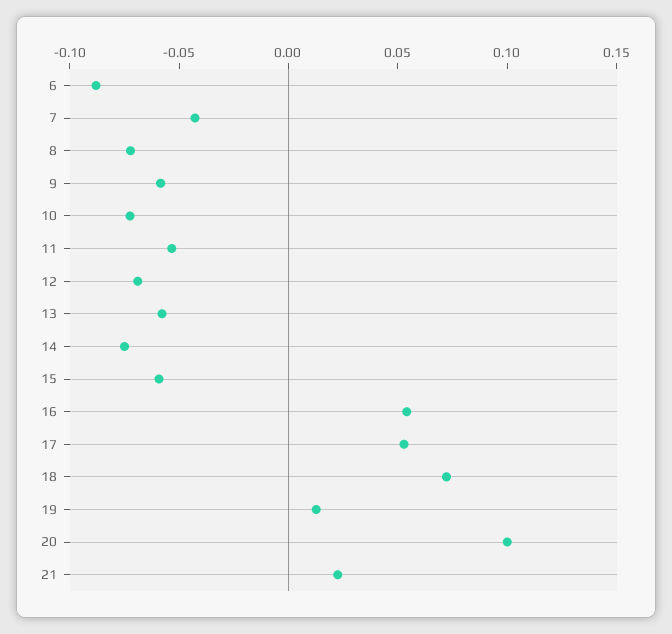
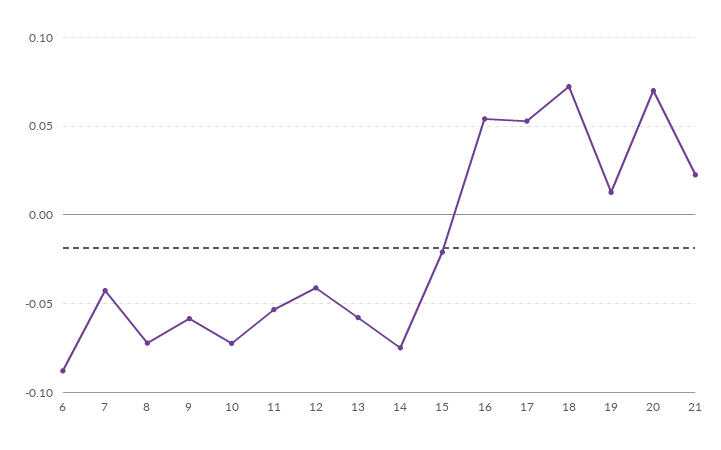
  {
    "6": -0.09,
    "7": -0.045,
    "8": -0.07,
    "9": -0.06,
    "10": -0.07,
    "11": -0.055,
-   "12": -0.07,
+   "12": -0.04,
    "13": -0.06,
    "14": -0.075,
-   "15": -0.06,
+   "15": -0.02,
    "16": 0.055,
    "17": 0.055,
    "18": 0.07,
    "19": 0.015,
-   "20": 0.1,
+   "20": 0.07,
    "21": 0.025
  }

